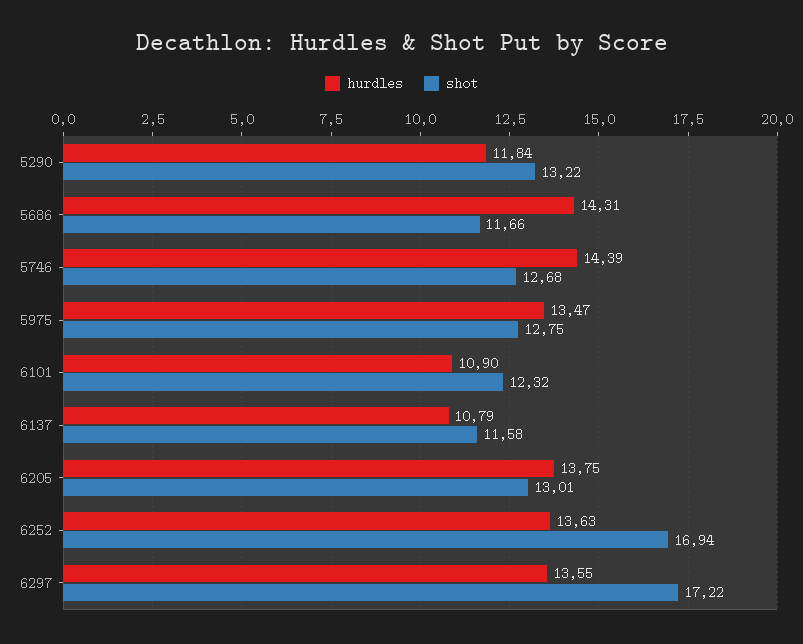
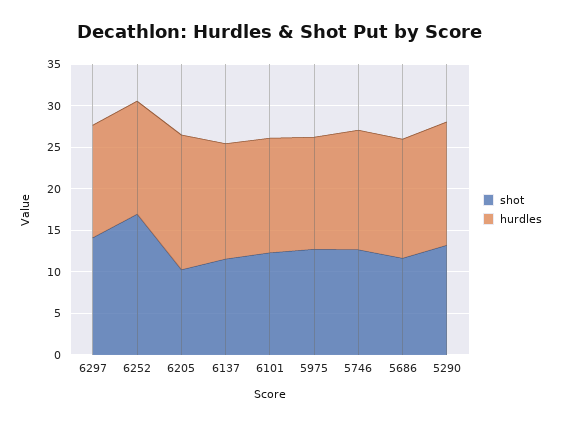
  {
    "hurdles": {
-     "5290": 11.84,
+     "5290": 15,
      "5686": 14.31,
      "5746": 14.39,
      "5975": 13.47,
-     "6101": 10.9,
+     "6101": 14,
-     "6137": 10.79,
+     "6137": 14,
-     "6205": 13.75,
+     "6205": 16,
      "6252": 13.63,
      "6297": 13.55
    },
    "shot": {
      "5290": 13.22,
      "5686": 11.66,
      "5746": 12.68,
      "5975": 12.75,
      "6101": 12.32,
      "6137": 11.58,
-     "6205": 13.01,
+     "6205": 10,
      "6252": 16.94,
-     "6297": 17.22
+     "6297": 14
    }
  }

